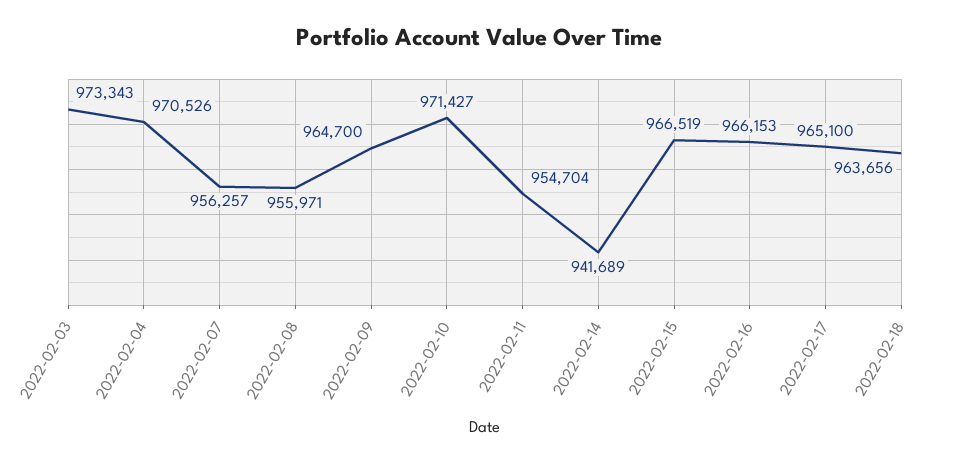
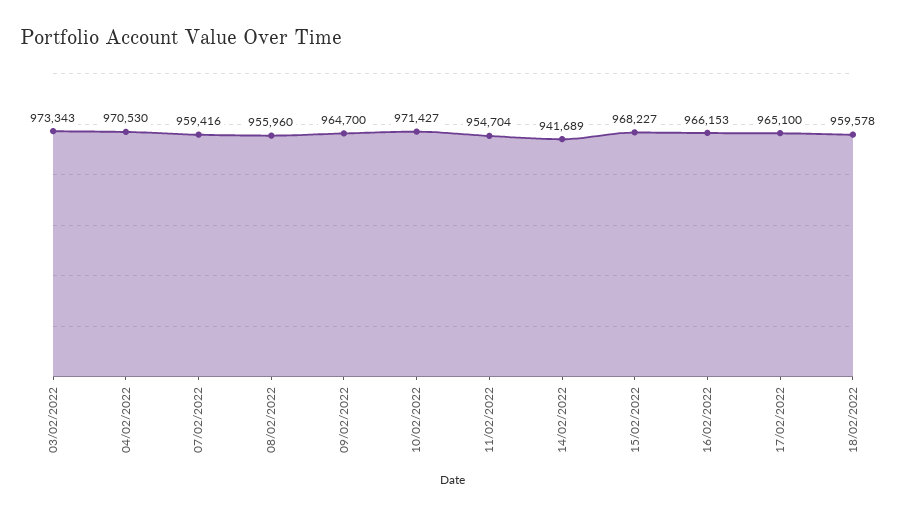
  {
    "2022-02-03": 973343,
-   "2022-02-04": 970526,
+   "2022-02-04": 970530,
-   "2022-02-07": 956257,
+   "2022-02-07": 959416,
-   "2022-02-08": 955971,
+   "2022-02-08": 955960,
    "2022-02-09": 964700,
    "2022-02-10": 971427,
    "2022-02-11": 954704,
    "2022-02-14": 941689,
-   "2022-02-15": 966519,
+   "2022-02-15": 968227,
    "2022-02-16": 966153,
    "2022-02-17": 965100,
-   "2022-02-18": 963656
+   "2022-02-18": 959578
  }

